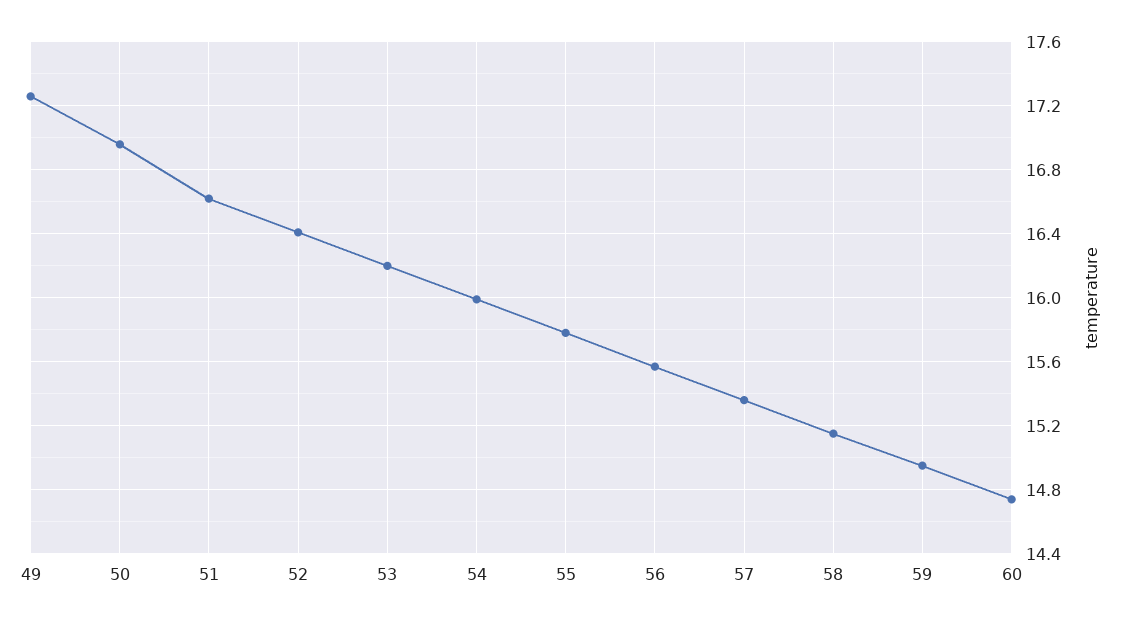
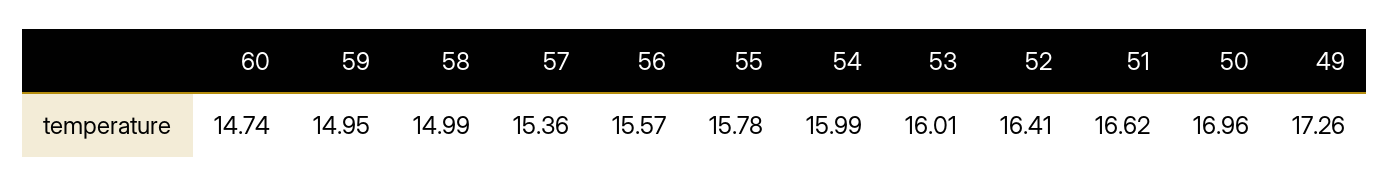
  {
    "49": 17.26,
    "50": 16.96,
    "51": 16.62,
    "52": 16.41,
-   "53": 16.2,
+   "53": 16.01,
    "54": 15.99,
    "55": 15.78,
    "56": 15.57,
    "57": 15.36,
-   "58": 15.15,
+   "58": 14.99,
    "59": 14.95,
    "60": 14.74
  }

